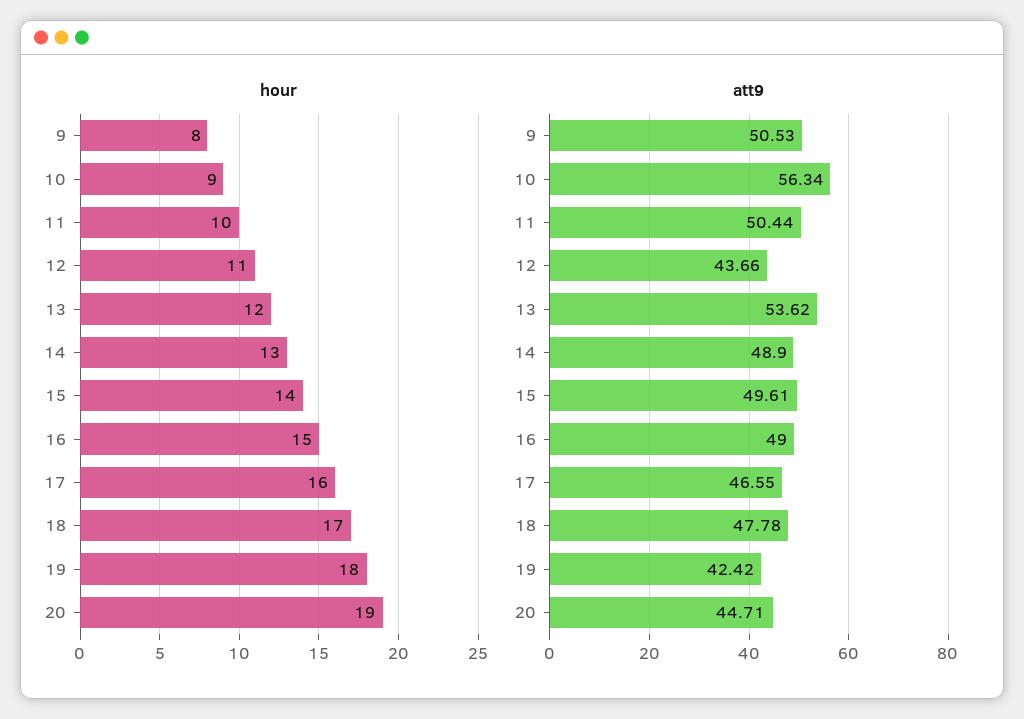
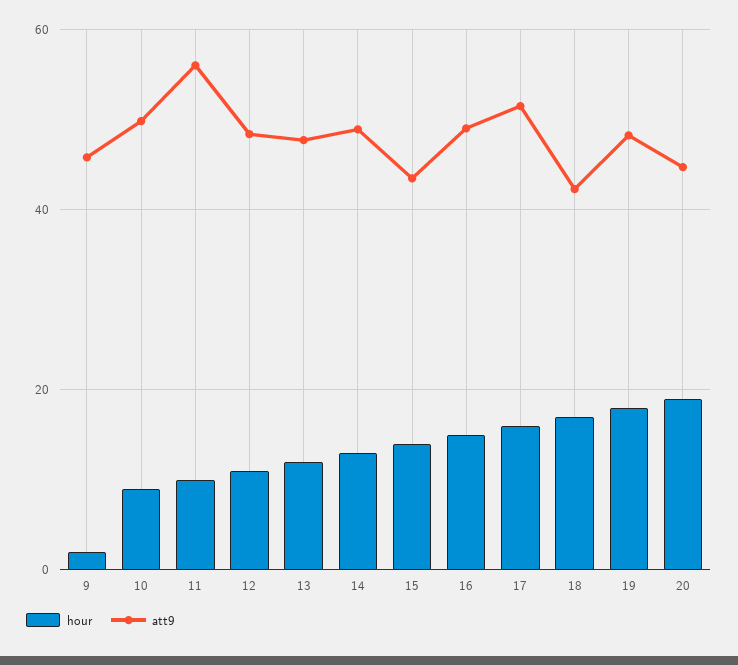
  {
    "hour": {
-     "9": 8,
+     "9": 2,
      "10": 9,
      "11": 10,
      "12": 11,
      "13": 12,
      "14": 13,
      "15": 14,
      "16": 15,
      "17": 16,
      "18": 17,
      "19": 18,
      "20": 19
    },
    "att9": {
-     "9": 50.53,
+     "9": 46,
-     "10": 56.34,
+     "10": 50,
-     "11": 50.44,
+     "11": 56,
-     "12": 43.66,
+     "12": 48,
-     "13": 53.62,
+     "13": 48,
      "14": 48.9,
-     "15": 49.61,
+     "15": 44,
      "16": 49,
-     "17": 46.55,
+     "17": 52,
-     "18": 47.78,
+     "18": 42,
-     "19": 42.42,
+     "19": 48,
      "20": 44.71
    }
  }

